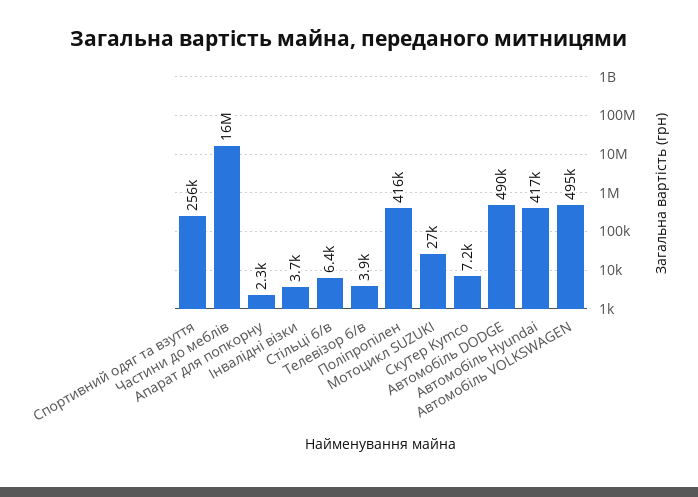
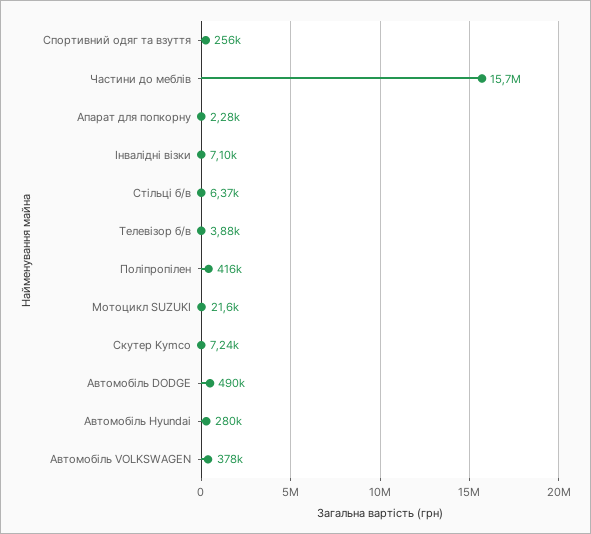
  {
    "Спортивний одяг та взуття": 256000,
    "Частини до меблів": 15700000,
    "Апарат для попкорну": 2280,
-   "Інвалідні візки": 3700,
+   "Інвалідні візки": 7100,
    "Стільці б/в": 6370,
    "Телевізор б/в": 3880,
    "Поліпропілен": 416000,
-   "Мотоцикл SUZUKI": 27000,
+   "Мотоцикл SUZUKI": 21600,
    "Скутер Kymco": 7240,
    "Автомобіль DODGE": 490000,
-   "Автомобіль Hyundai": 417000,
+   "Автомобіль Hyundai": 280000,
-   "Автомобіль VOLKSWAGEN": 495000
+   "Автомобіль VOLKSWAGEN": 378000
  }

